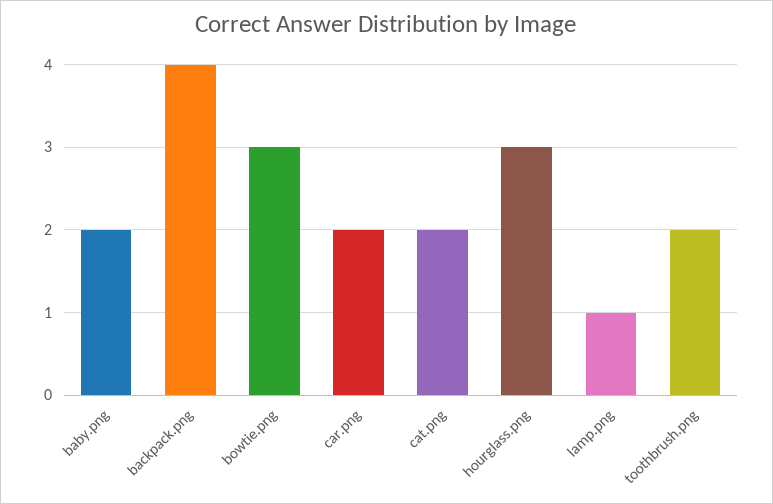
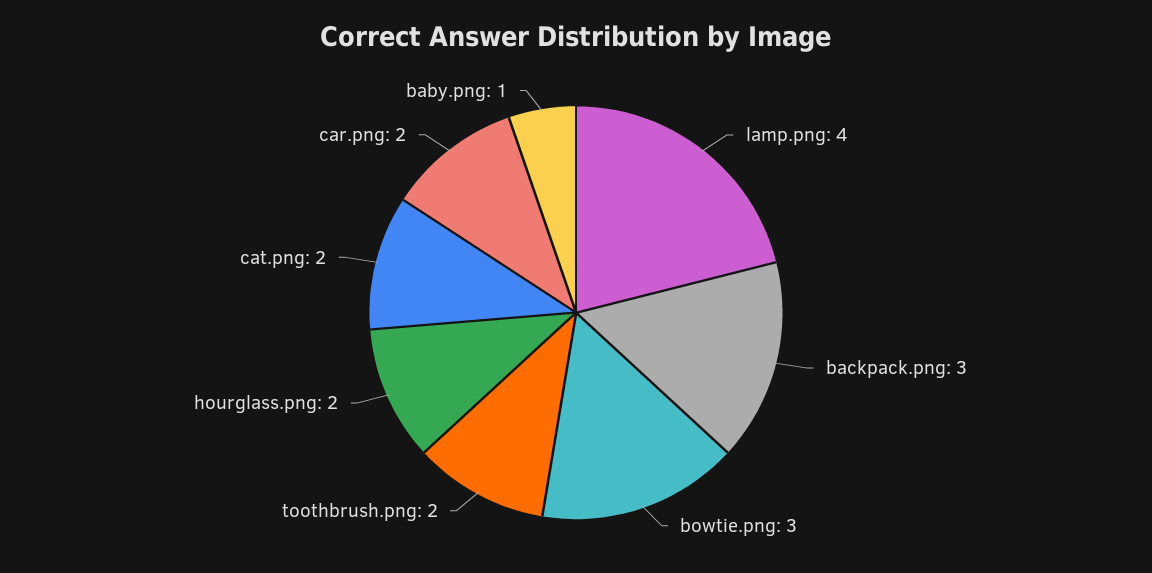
  {
-   "baby.png": 2,
+   "baby.png": 1,
-   "backpack.png": 4,
+   "backpack.png": 3,
    "bowtie.png": 3,
    "car.png": 2,
    "cat.png": 2,
-   "hourglass.png": 3,
+   "hourglass.png": 2,
-   "lamp.png": 1,
+   "lamp.png": 4,
    "toothbrush.png": 2
  }

